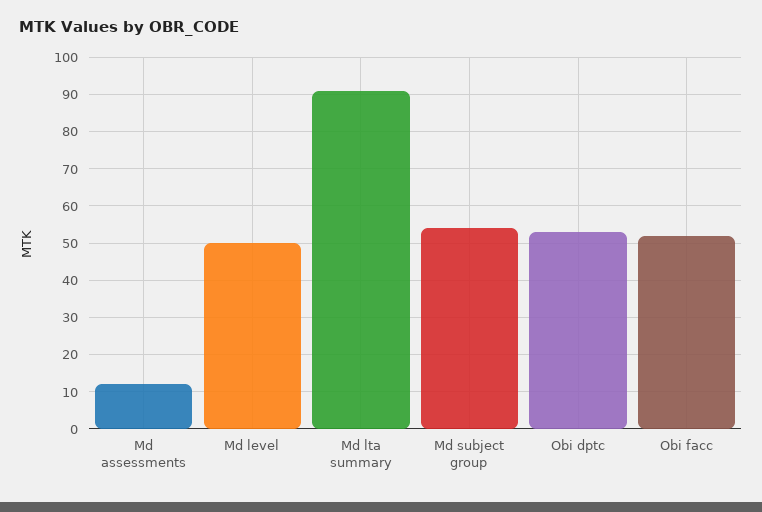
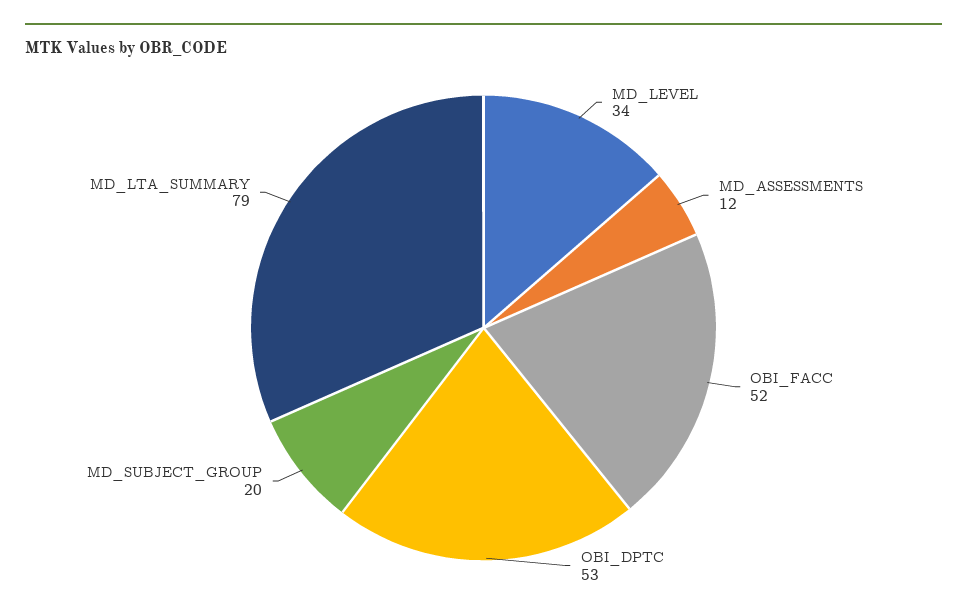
  {
    "Md assessments": 12,
-   "Md level": 50,
+   "Md level": 34,
-   "Md lta summary": 90,
+   "Md lta summary": 79,
-   "Md subject group": 55,
+   "Md subject group": 20,
    "Obi dptc": 53,
    "Obi facc": 52
  }

